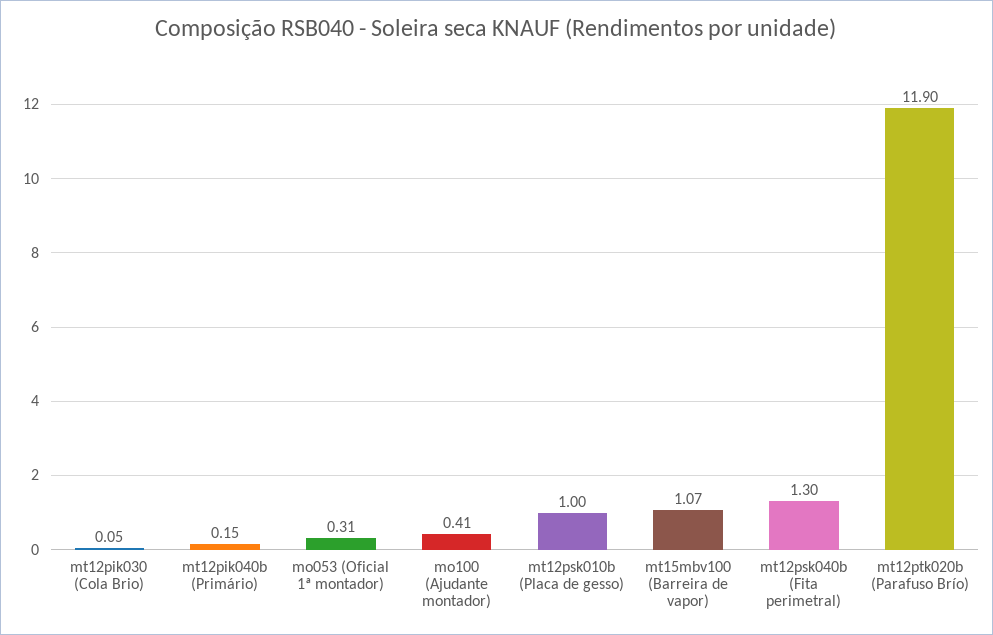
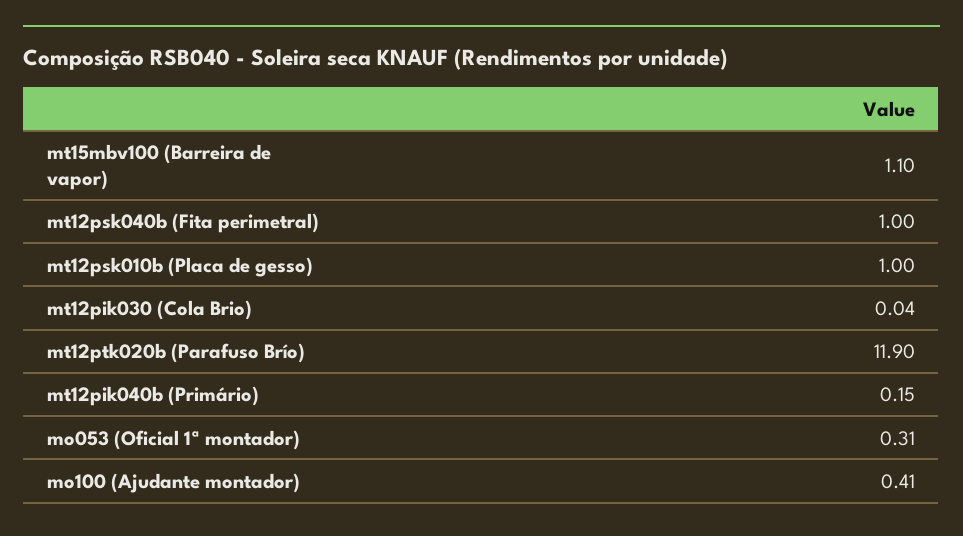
  {
-   "mt12pik030 (Cola Brio)": 0.05,
+   "mt12pik030 (Cola Brio)": 0.04,
    "mt12pik040b (Primário)": 0.15,
    "mo053 (Oficial 1ª montador)": 0.31,
    "mo100 (Ajudante montador)": 0.41,
    "mt12psk010b (Placa de gesso)": 1,
-   "mt15mbv100 (Barreira de vapor)": 1.07,
+   "mt15mbv100 (Barreira de vapor)": 1.1,
-   "mt12psk040b (Fita perimetral)": 1.3,
+   "mt12psk040b (Fita perimetral)": 1,
    "mt12ptk020b (Parafuso Brío)": 11.9
  }

